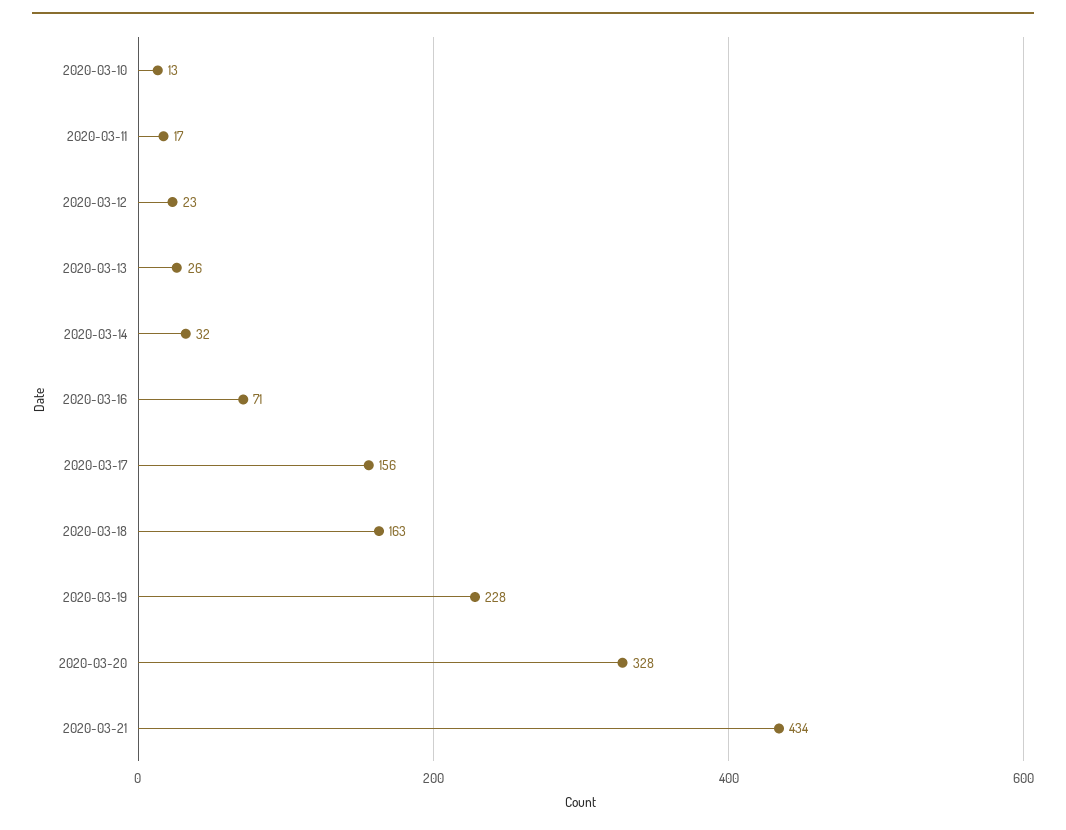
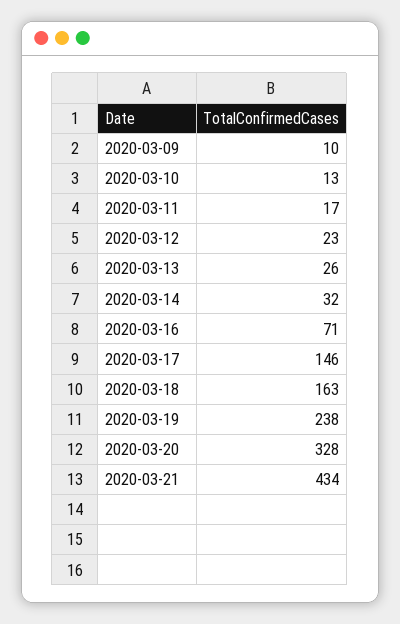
  {
    "2020-03-10": 13,
    "2020-03-11": 17,
    "2020-03-12": 23,
    "2020-03-13": 26,
    "2020-03-14": 32,
    "2020-03-16": 71,
-   "2020-03-17": 156,
+   "2020-03-17": 146,
    "2020-03-18": 163,
-   "2020-03-19": 228,
+   "2020-03-19": 238,
    "2020-03-20": 328,
-   "2020-03-21": 434
+   "2020-03-21": 434,
+   "2020-03-09": 10
  }

